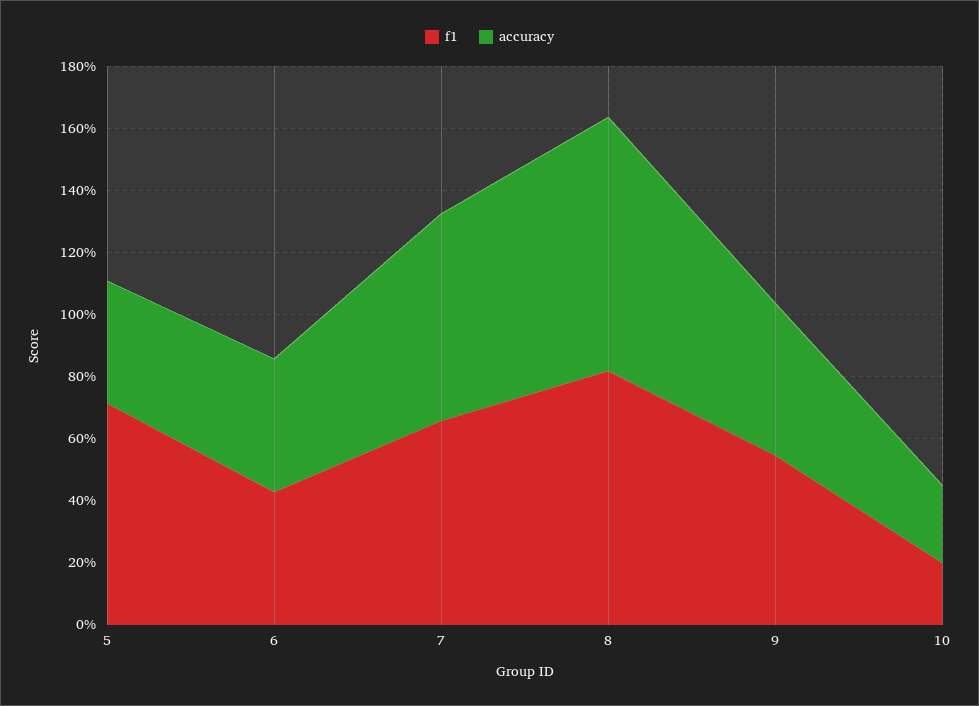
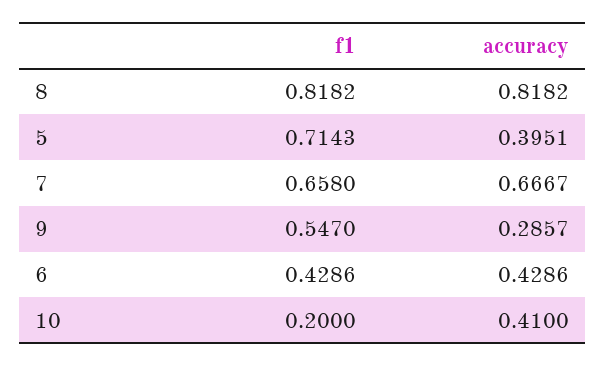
  {
    "f1": {
      "5": 0.7143,
      "6": 0.4286,
      "7": 0.658,
      "8": 0.8182,
      "9": 0.547,
      "10": 0.2
    },
    "accuracy": {
      "5": 0.3951,
      "6": 0.4286,
      "7": 0.6667,
      "8": 0.8182,
-     "9": 0.5,
+     "9": 0.2857,
-     "10": 0.25
+     "10": 0.41
    }
  }

